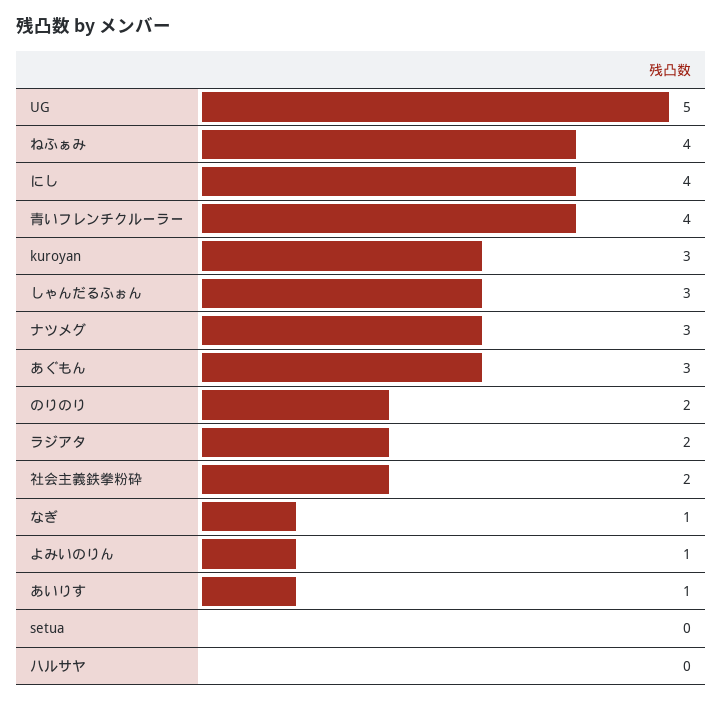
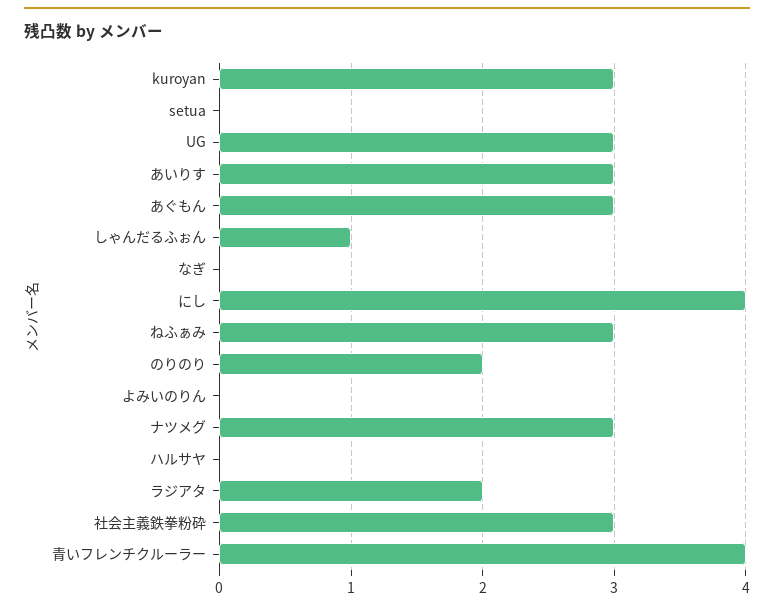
  {
-   "UG": 5,
+   "UG": 3,
-   "ねふぁみ": 4,
+   "ねふぁみ": 3,
    "にし": 4,
    "青いフレンチクルーラー": 4,
    "kuroyan": 3,
-   "しゃんだるふぉん": 3,
+   "しゃんだるふぉん": 1,
    "ナツメグ": 3,
    "あぐもん": 3,
    "のりのり": 2,
    "ラジアタ": 2,
-   "社会主義鉄拳粉砕": 2,
+   "社会主義鉄拳粉砕": 3,
-   "なぎ": 1,
+   "なぎ": 0,
-   "よみいのりん": 1,
+   "よみいのりん": 0,
-   "あいりす": 1,
+   "あいりす": 3,
    "setua": 0,
    "ハルサヤ": 0
  }

